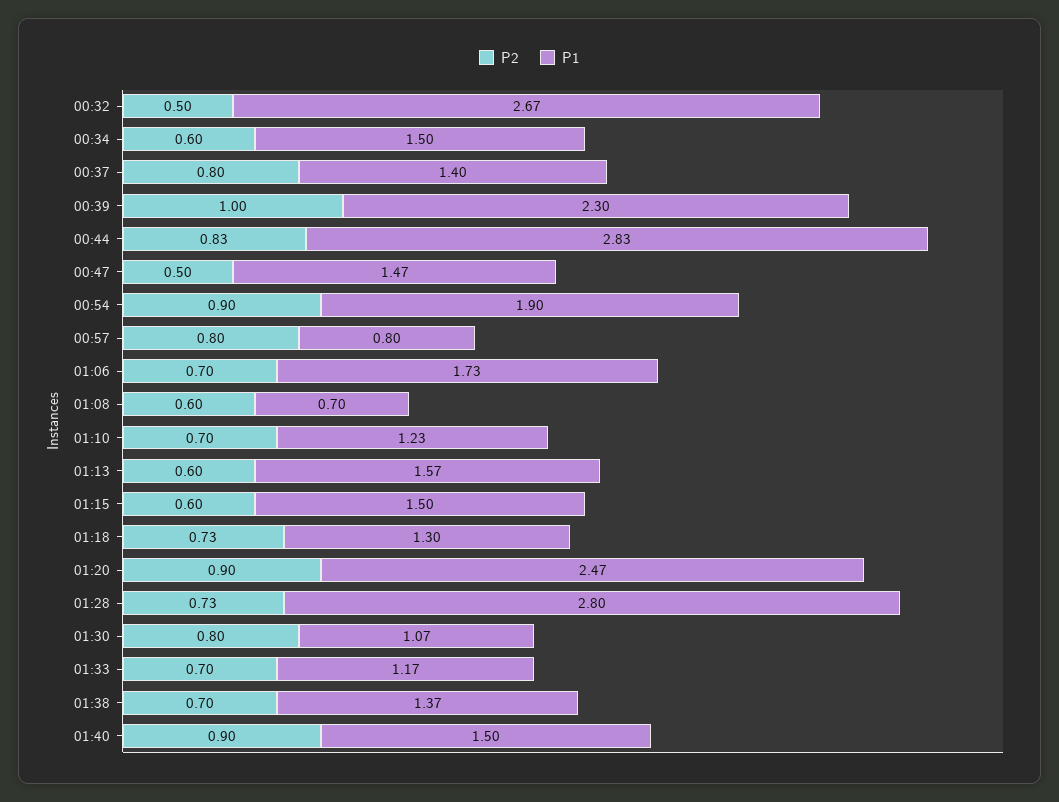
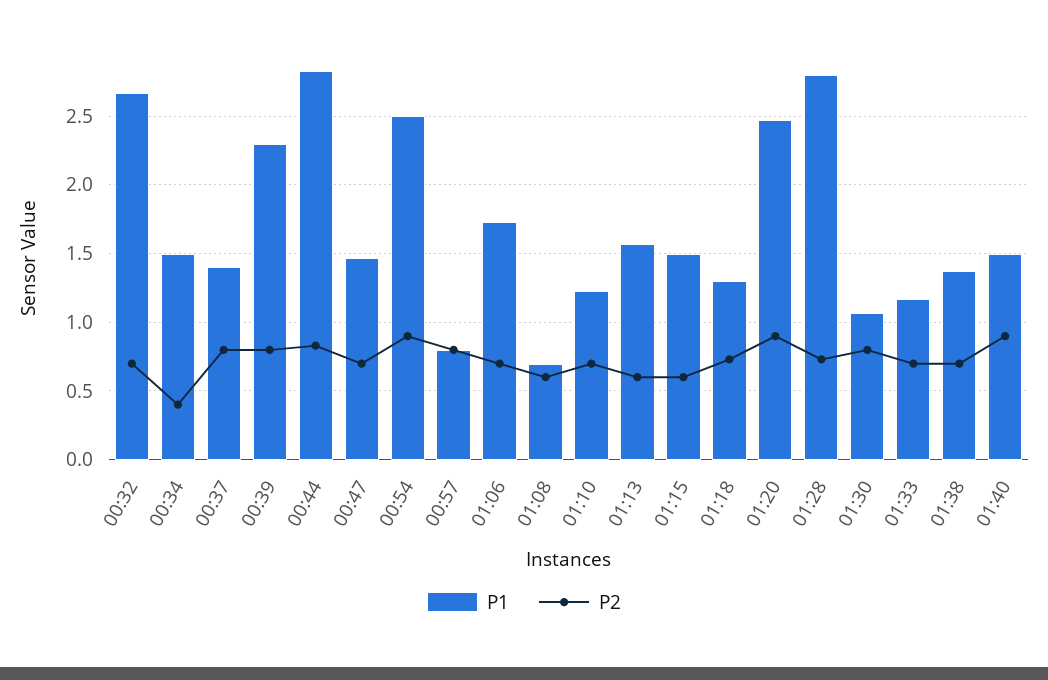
  {
    "P2": {
-     "00:32": 0.5,
+     "00:32": 0.7,
-     "00:34": 0.6,
+     "00:34": 0.4,
      "00:37": 0.8,
-     "00:39": 1,
+     "00:39": 0.8,
      "00:44": 0.83,
-     "00:47": 0.5,
+     "00:47": 0.7,
      "00:54": 0.9,
      "00:57": 0.8,
      "01:06": 0.7,
      "01:08": 0.6,
      "01:10": 0.7,
      "01:13": 0.6,
      "01:15": 0.6,
      "01:18": 0.73,
      "01:20": 0.9,
      "01:28": 0.73,
      "01:30": 0.8,
      "01:33": 0.7,
      "01:38": 0.7,
      "01:40": 0.9
    },
    "P1": {
      "00:32": 2.67,
      "00:34": 1.5,
      "00:37": 1.4,
      "00:39": 2.3,
      "00:44": 2.83,
      "00:47": 1.47,
-     "00:54": 1.9,
+     "00:54": 2.5,
      "00:57": 0.8,
      "01:06": 1.73,
      "01:08": 0.7,
      "01:10": 1.23,
      "01:13": 1.57,
      "01:15": 1.5,
      "01:18": 1.3,
      "01:20": 2.47,
      "01:28": 2.8,
      "01:30": 1.07,
      "01:33": 1.17,
      "01:38": 1.37,
      "01:40": 1.5
    }
  }

